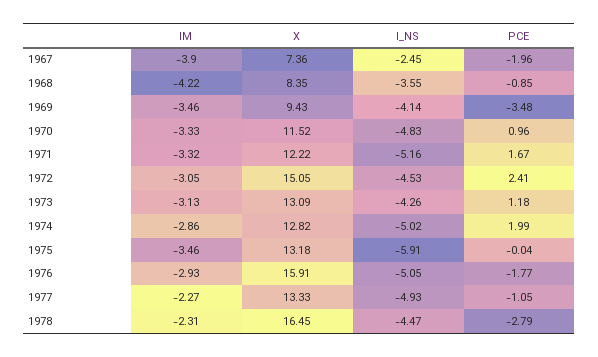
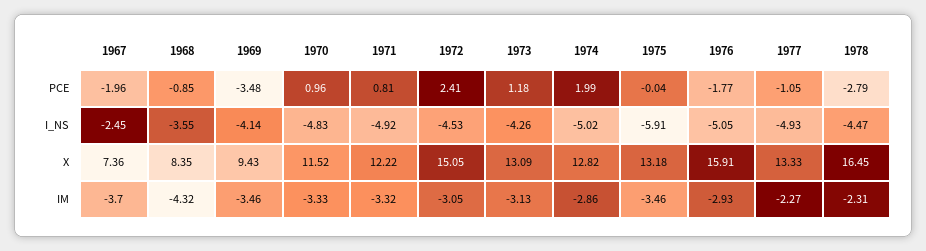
  {
    "IM": {
-     "1967": -3.9,
+     "1967": -3.7,
-     "1968": -4.22,
+     "1968": -4.32,
      "1969": -3.46,
      "1970": -3.33,
      "1971": -3.32,
      "1972": -3.05,
      "1973": -3.13,
      "1974": -2.86,
      "1975": -3.46,
      "1976": -2.93,
      "1977": -2.27,
      "1978": -2.31
    },
    "X": {
      "1967": 7.36,
      "1968": 8.35,
      "1969": 9.43,
      "1970": 11.52,
      "1971": 12.22,
      "1972": 15.05,
      "1973": 13.09,
      "1974": 12.82,
      "1975": 13.18,
      "1976": 15.91,
      "1977": 13.33,
      "1978": 16.45
    },
    "I_NS": {
      "1967": -2.45,
      "1968": -3.55,
      "1969": -4.14,
      "1970": -4.83,
-     "1971": -5.16,
+     "1971": -4.92,
      "1972": -4.53,
      "1973": -4.26,
      "1974": -5.02,
      "1975": -5.91,
      "1976": -5.05,
      "1977": -4.93,
      "1978": -4.47
    },
    "PCE": {
      "1967": -1.96,
      "1968": -0.85,
      "1969": -3.48,
      "1970": 0.96,
-     "1971": 1.67,
+     "1971": 0.81,
      "1972": 2.41,
      "1973": 1.18,
      "1974": 1.99,
      "1975": -0.04,
      "1976": -1.77,
      "1977": -1.05,
      "1978": -2.79
    }
  }

